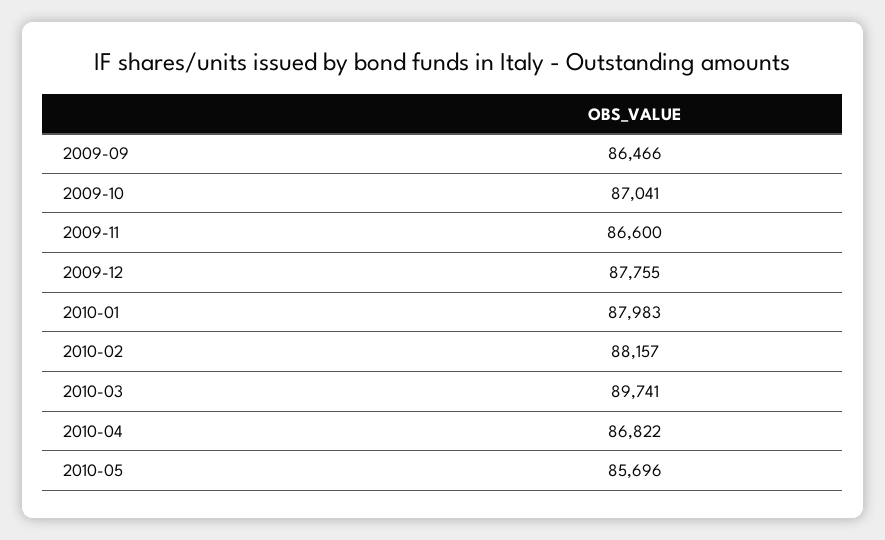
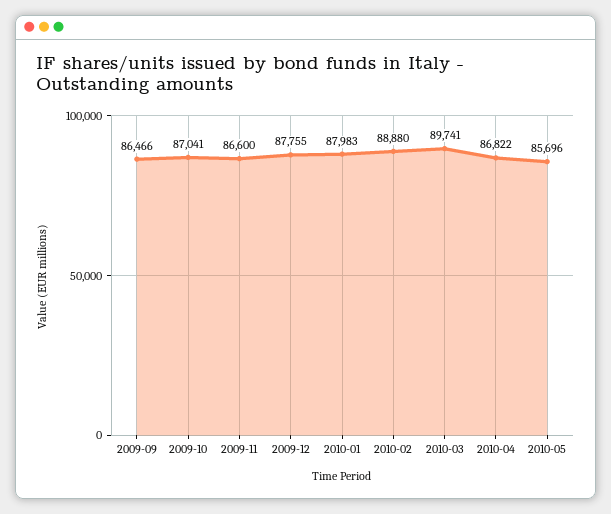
  {
    "2009-09": 86466,
    "2009-10": 87041,
    "2009-11": 86600,
    "2009-12": 87755,
    "2010-01": 87983,
-   "2010-02": 88157,
+   "2010-02": 88880,
    "2010-03": 89741,
    "2010-04": 86822,
    "2010-05": 85696
  }

